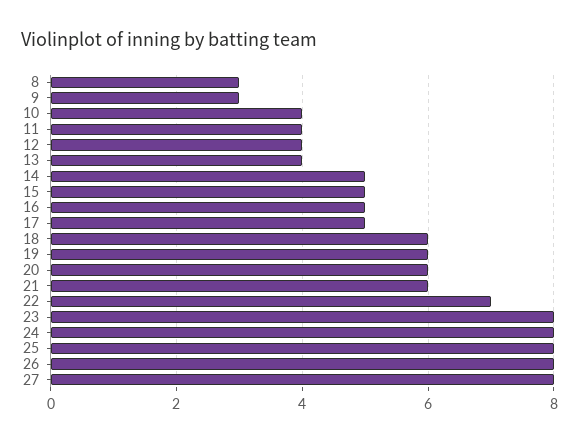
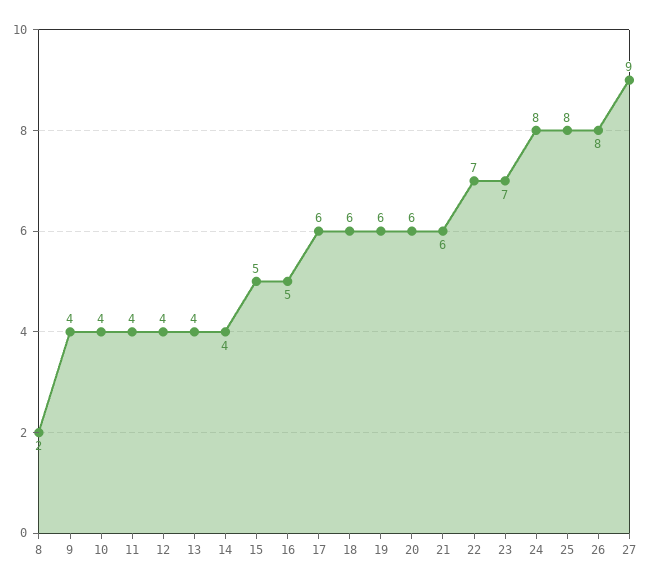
  {
-   "8": 3,
+   "8": 2,
-   "9": 3,
+   "9": 4,
    "10": 4,
    "11": 4,
    "12": 4,
    "13": 4,
-   "14": 5,
+   "14": 4,
    "15": 5,
    "16": 5,
-   "17": 5,
+   "17": 6,
    "18": 6,
    "19": 6,
    "20": 6,
    "21": 6,
    "22": 7,
-   "23": 8,
+   "23": 7,
    "24": 8,
    "25": 8,
    "26": 8,
-   "27": 8
+   "27": 9
  }

